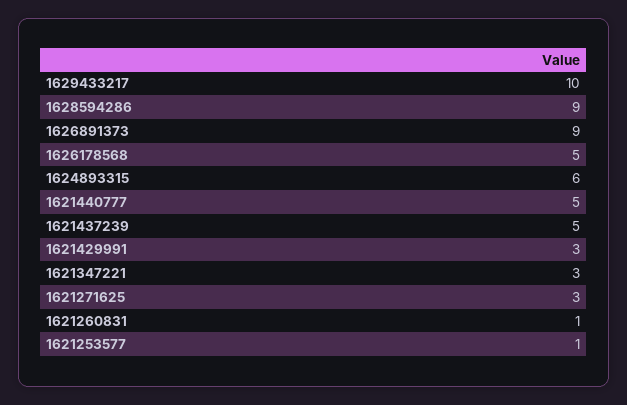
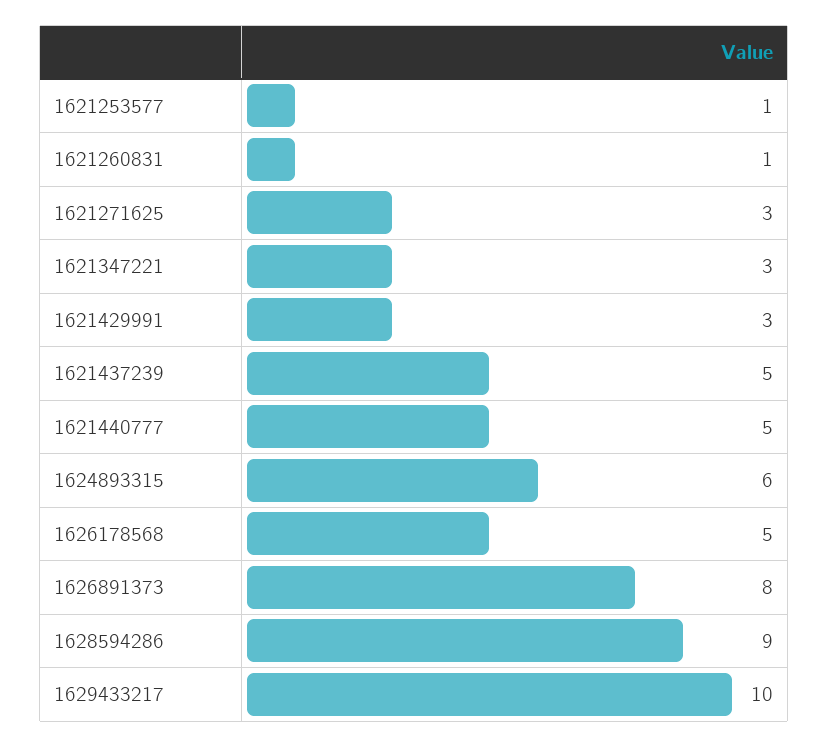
  {
    "1629433217": 10,
    "1628594286": 9,
-   "1626891373": 9,
+   "1626891373": 8,
    "1626178568": 5,
    "1624893315": 6,
    "1621440777": 5,
    "1621437239": 5,
    "1621429991": 3,
    "1621347221": 3,
    "1621271625": 3,
    "1621260831": 1,
    "1621253577": 1
  }

